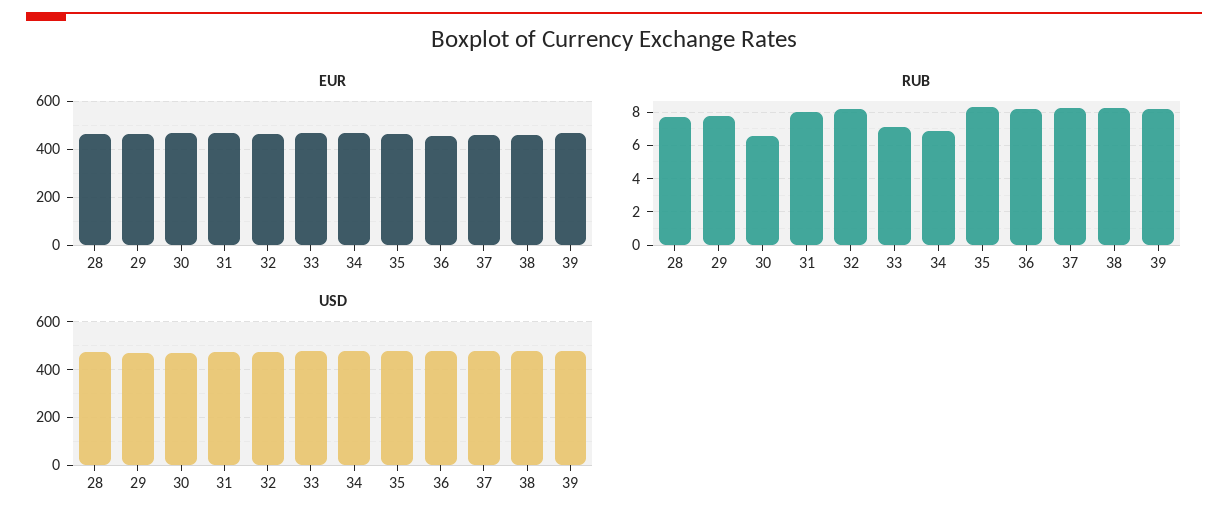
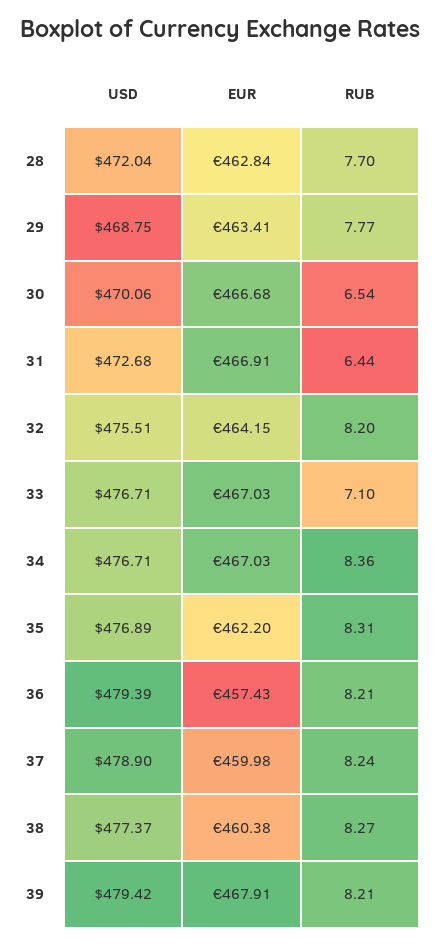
  {
    "EUR": {
      "28": 462.84,
      "29": 463.41,
      "30": 466.68,
      "31": 466.91,
      "32": 464.15,
      "33": 467.03,
      "34": 467.03,
      "35": 462.2,
      "36": 457.43,
      "37": 459.98,
      "38": 460.38,
      "39": 467.91
    },
    "RUB": {
      "28": 7.7,
      "29": 7.77,
      "30": 6.54,
-     "31": 8,
+     "31": 6.44,
      "32": 8.2,
      "33": 7.1,
-     "34": 7,
+     "34": 8.36,
      "35": 8.31,
      "36": 8.21,
      "37": 8.24,
      "38": 8.27,
      "39": 8.21
    },
    "USD": {
      "28": 472.04,
      "29": 468.75,
      "30": 470.06,
      "31": 472.68,
      "32": 475.51,
      "33": 476.71,
      "34": 476.71,
      "35": 476.89,
      "36": 479.39,
      "37": 478.9,
      "38": 477.37,
      "39": 479.42
    }
  }

